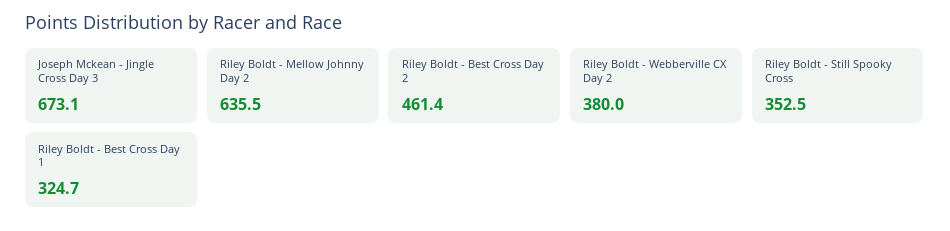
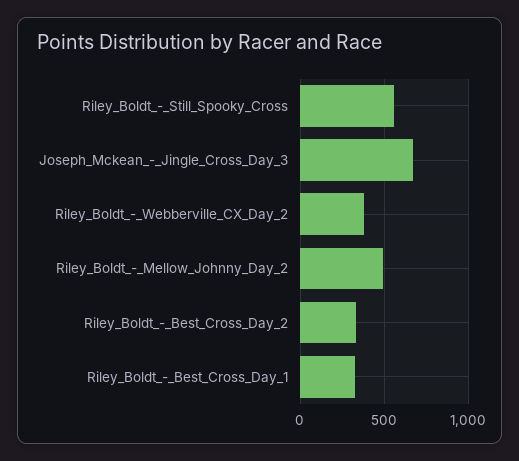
  {
    "Joseph Mckean - Jingle Cross Day 3": 673.1,
-   "Riley Boldt - Mellow Johnny Day 2": 635.5,
+   "Riley Boldt - Mellow Johnny Day 2": 500,
-   "Riley Boldt - Best Cross Day 2": 461.4,
+   "Riley Boldt - Best Cross Day 2": 350,
    "Riley Boldt - Webberville CX Day 2": 380,
-   "Riley Boldt - Still Spooky Cross": 352.5,
+   "Riley Boldt - Still Spooky Cross": 550,
    "Riley Boldt - Best Cross Day 1": 324.7
  }

